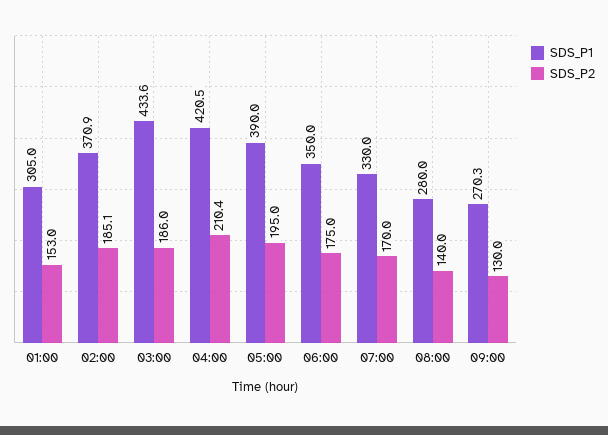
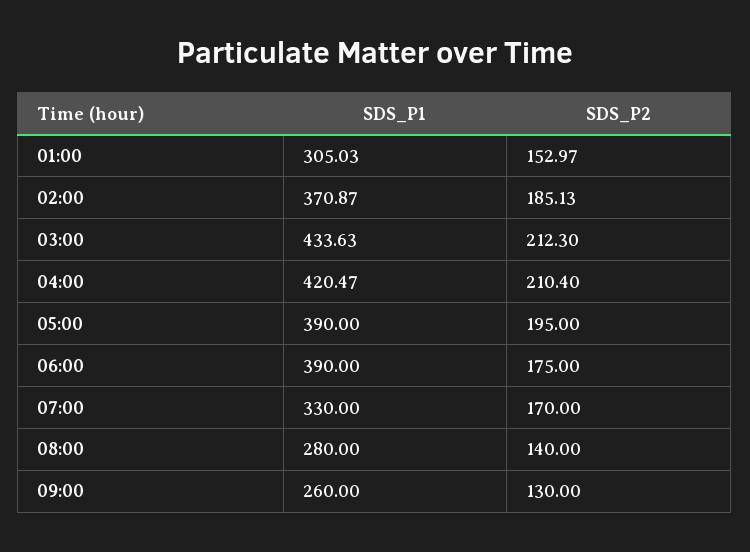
  {
    "SDS_P1": {
      "01:00": 305.03,
      "02:00": 370.87,
      "03:00": 433.63,
      "04:00": 420.47,
      "05:00": 390,
-     "06:00": 350,
+     "06:00": 390,
      "07:00": 330,
      "08:00": 280,
-     "09:00": 270.3
+     "09:00": 260
    },
    "SDS_P2": {
      "01:00": 152.97,
      "02:00": 185.13,
-     "03:00": 186,
+     "03:00": 212.3,
      "04:00": 210.4,
      "05:00": 195,
      "06:00": 175,
      "07:00": 170,
      "08:00": 140,
      "09:00": 130
    }
  }

